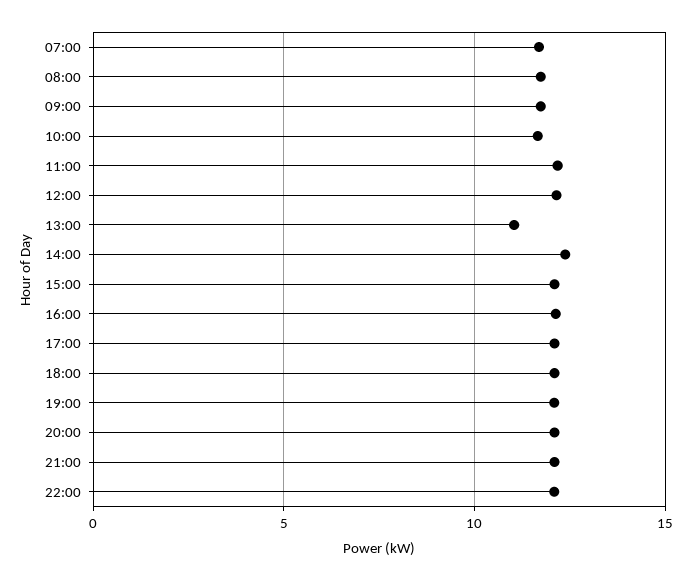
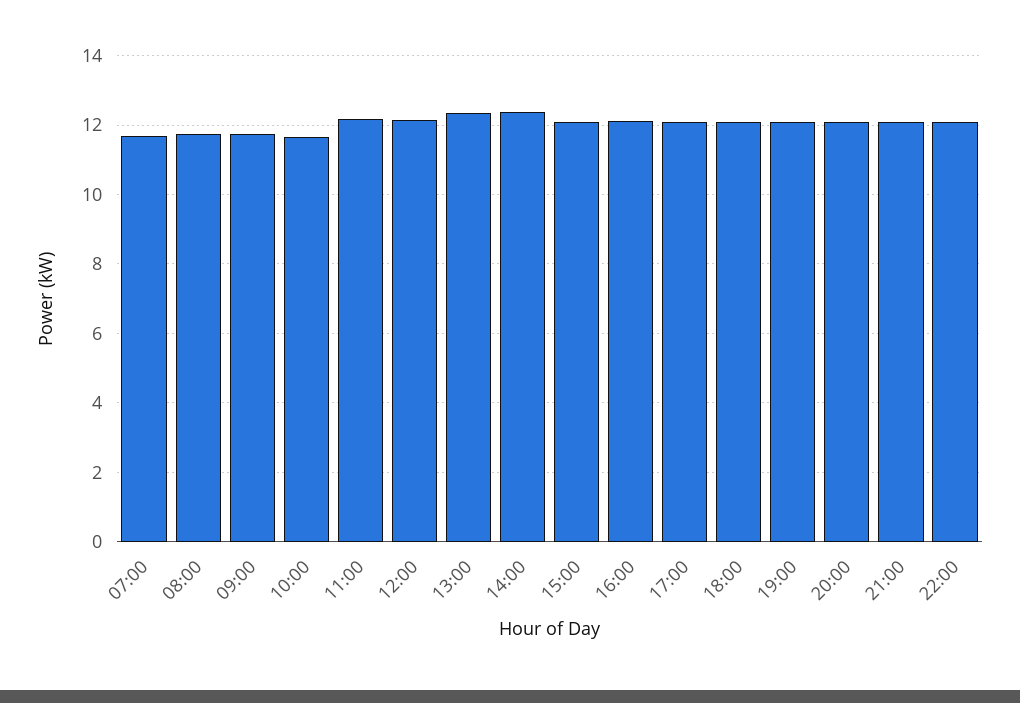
  {
    "07:00": 11.6,
    "08:00": 11.8,
    "09:00": 11.8,
    "10:00": 11.6,
    "11:00": 12.2,
    "12:00": 12.2,
-   "13:00": 11,
+   "13:00": 12.4,
    "14:00": 12.4,
    "15:00": 12.2,
    "16:00": 12.2,
    "17:00": 12.2,
    "18:00": 12.2,
    "19:00": 12,
    "20:00": 12.2,
    "21:00": 12.2,
    "22:00": 12
  }

